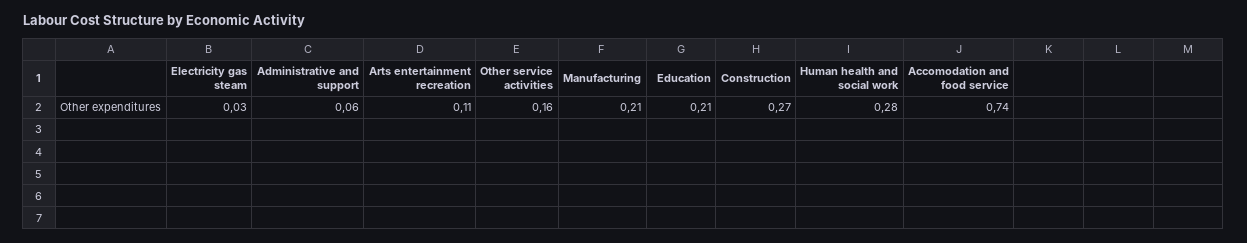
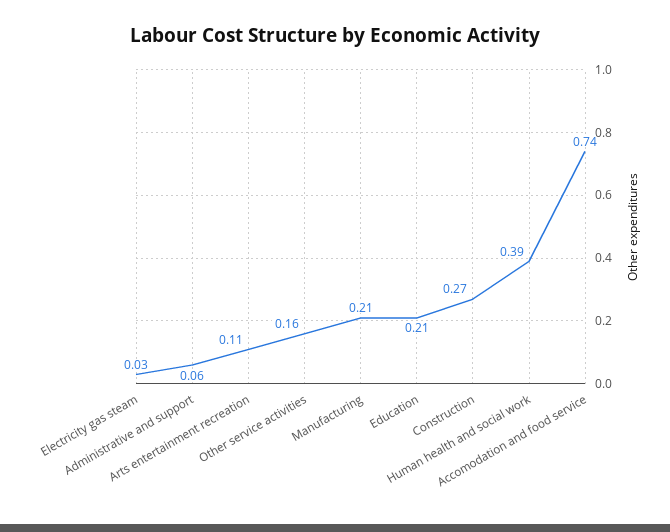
  {
    "Electricity gas steam": 0.03,
    "Administrative and support": 0.06,
    "Arts entertainment recreation": 0.11,
    "Other service activities": 0.16,
    "Manufacturing": 0.21,
    "Education": 0.21,
    "Construction": 0.27,
-   "Human health and social work": 0.28,
+   "Human health and social work": 0.39,
    "Accomodation and food service": 0.74
  }

